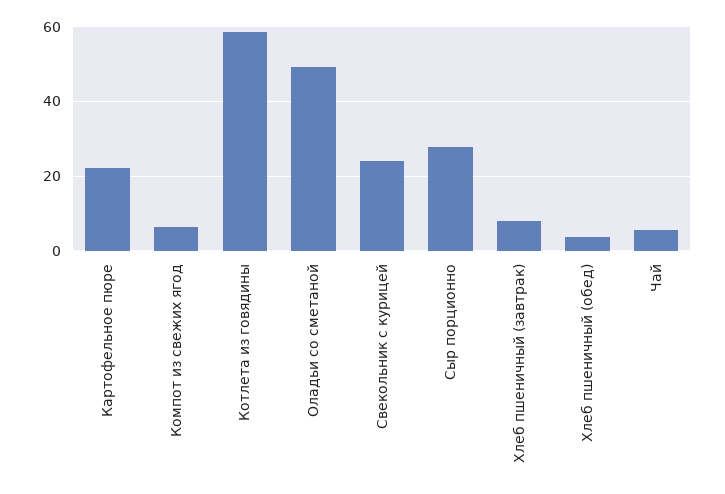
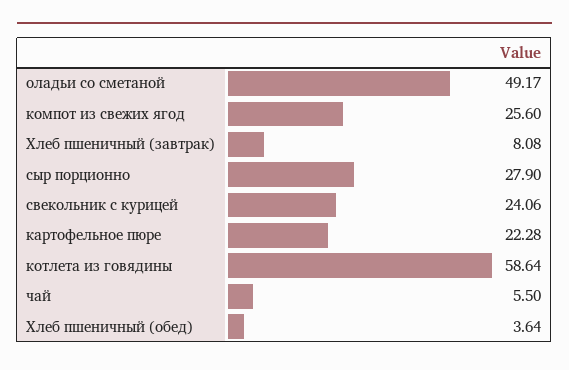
  {
    "Картофельное пюре": 22.28,
-   "Компот из свежих ягод": 6,
+   "Компот из свежих ягод": 25.6,
    "Котлета из говядины": 58.64,
    "Оладьи со сметаной": 49.17,
    "Свекольник с курицей": 24.06,
    "Сыр порционно": 27.9,
    "Хлеб пшеничный (завтрак)": 8.08,
    "Хлеб пшеничный (обед)": 3.64,
    "Чай": 5.5
  }

